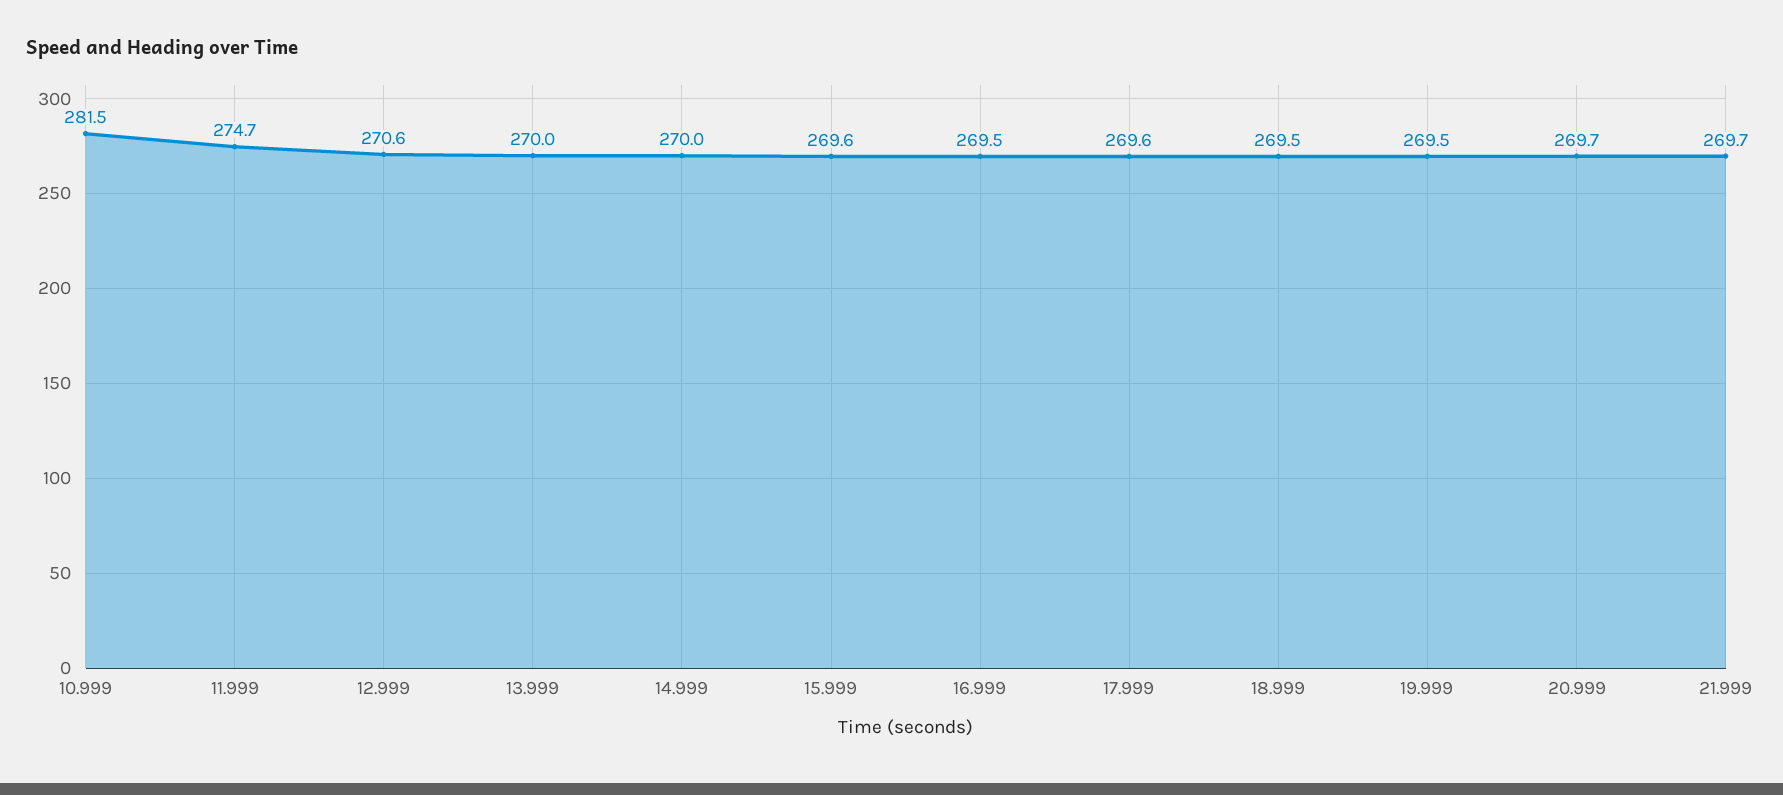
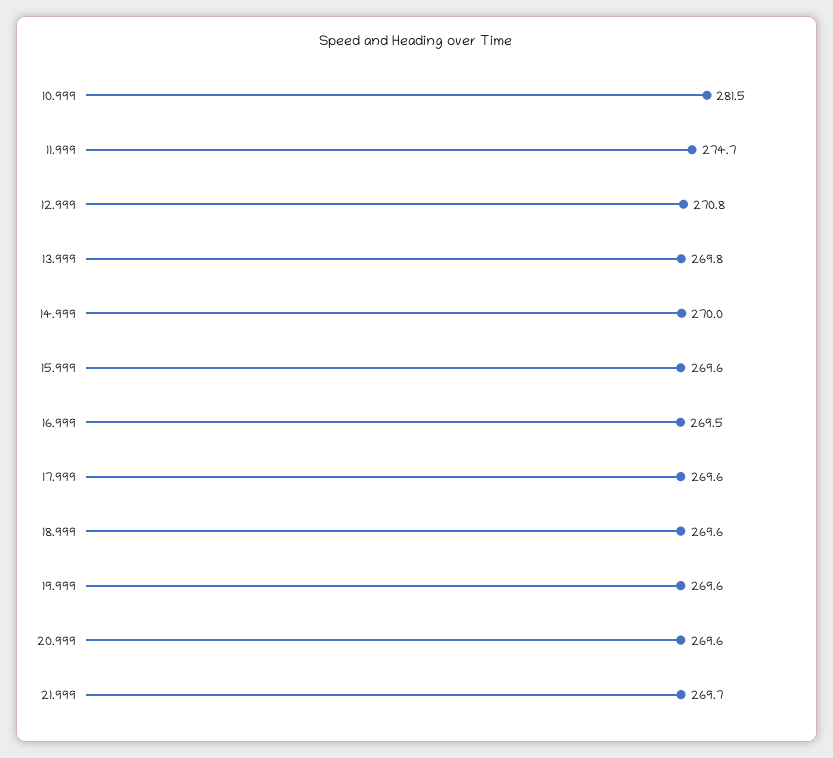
  {
    "10.999": 281.5,
    "11.999": 274.7,
-   "12.999": 270.6,
+   "12.999": 270.8,
-   "13.999": 270,
+   "13.999": 269.8,
    "14.999": 270,
    "15.999": 269.6,
    "16.999": 269.5,
    "17.999": 269.6,
-   "18.999": 269.5,
+   "18.999": 269.6,
-   "19.999": 269.5,
+   "19.999": 269.6,
-   "20.999": 269.7,
+   "20.999": 269.6,
    "21.999": 269.7
  }

